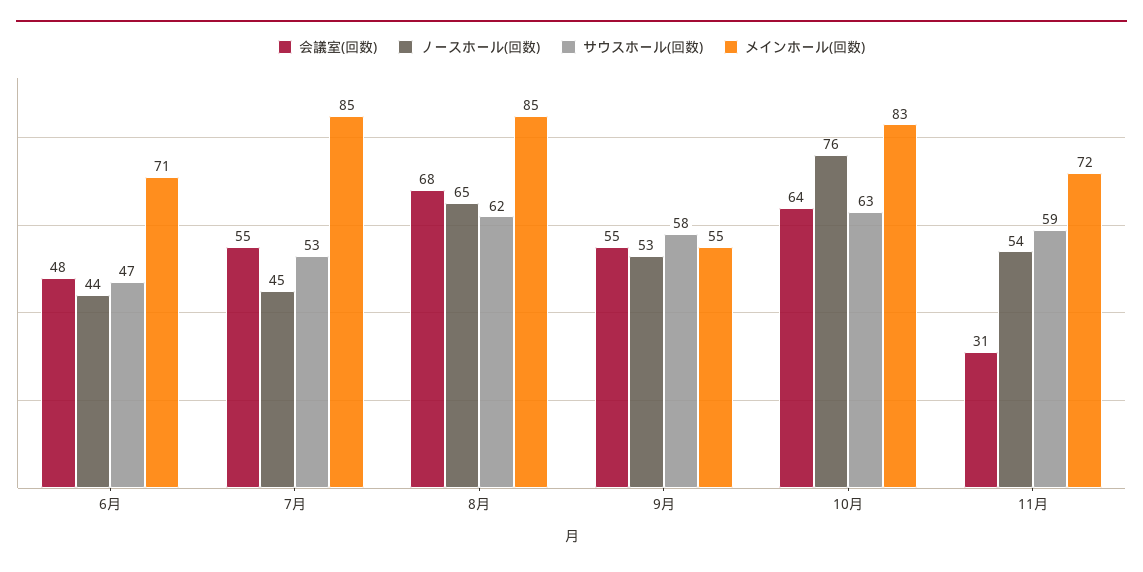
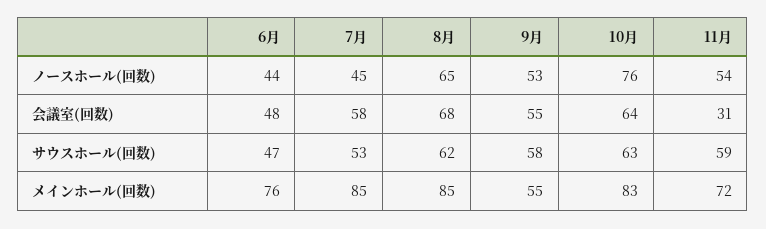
  {
    "会議室(回数)": {
      "6月": 48,
-     "7月": 55,
+     "7月": 58,
      "8月": 68,
      "9月": 55,
      "10月": 64,
      "11月": 31
    },
    "ノースホール(回数)": {
      "6月": 44,
      "7月": 45,
      "8月": 65,
      "9月": 53,
      "10月": 76,
      "11月": 54
    },
    "サウスホール(回数)": {
      "6月": 47,
      "7月": 53,
      "8月": 62,
      "9月": 58,
      "10月": 63,
      "11月": 59
    },
    "メインホール(回数)": {
-     "6月": 71,
+     "6月": 76,
      "7月": 85,
      "8月": 85,
      "9月": 55,
      "10月": 83,
      "11月": 72
    }
  }

